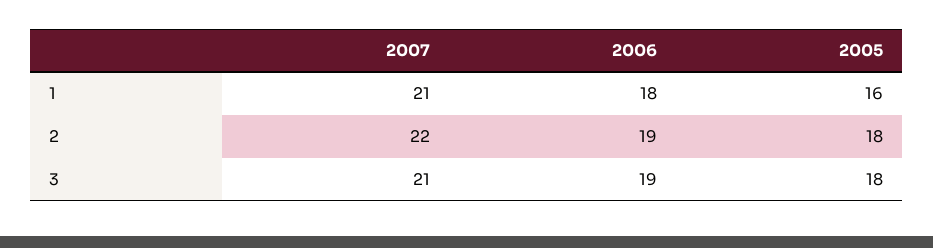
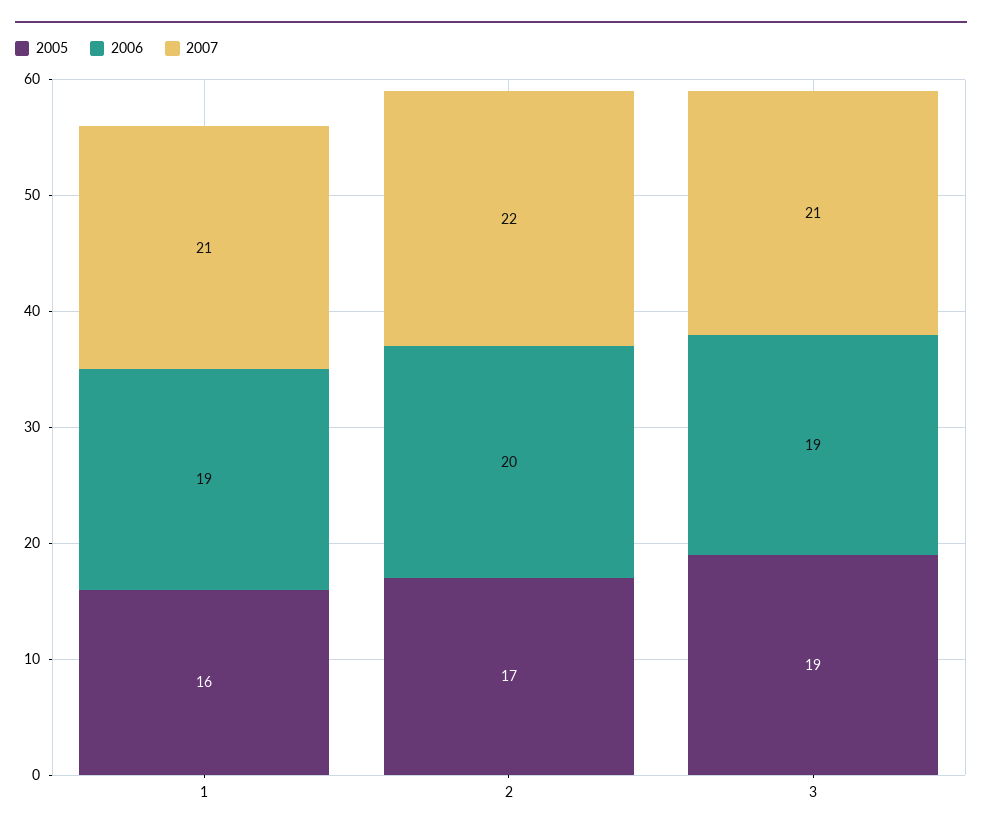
  {
    "2007": {
      "1": 21,
      "2": 22,
      "3": 21
    },
    "2006": {
-     "1": 18,
+     "1": 19,
-     "2": 19,
+     "2": 20,
      "3": 19
    },
    "2005": {
      "1": 16,
-     "2": 18,
+     "2": 17,
-     "3": 18
+     "3": 19
    }
  }

